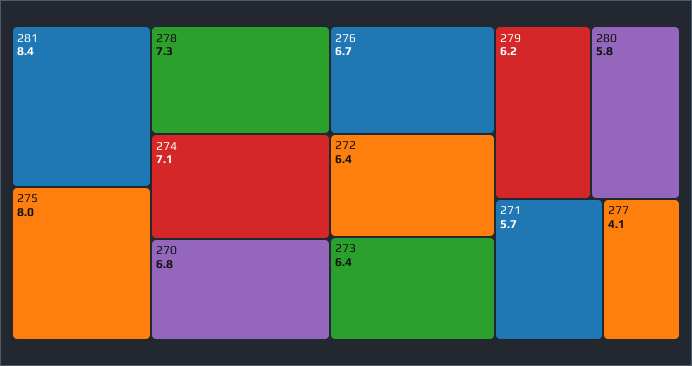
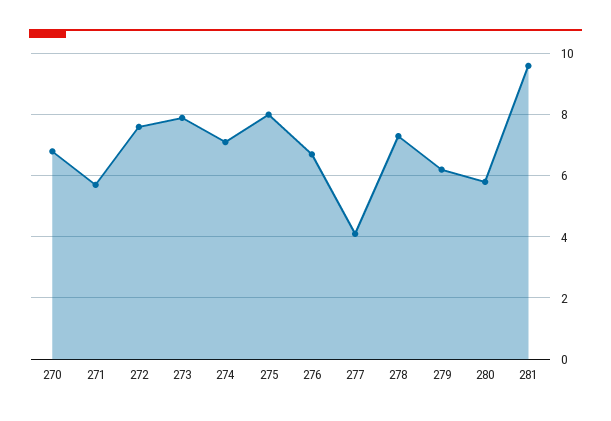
  {
-   "281": 8.4,
+   "281": 9.5,
    "275": 8,
    "278": 7.3,
    "274": 7.1,
    "270": 6.8,
    "276": 6.7,
-   "272": 6.4,
+   "272": 7.5,
-   "273": 6.4,
+   "273": 8,
    "279": 6.2,
    "280": 5.8,
    "271": 5.7,
    "277": 4.1
  }

